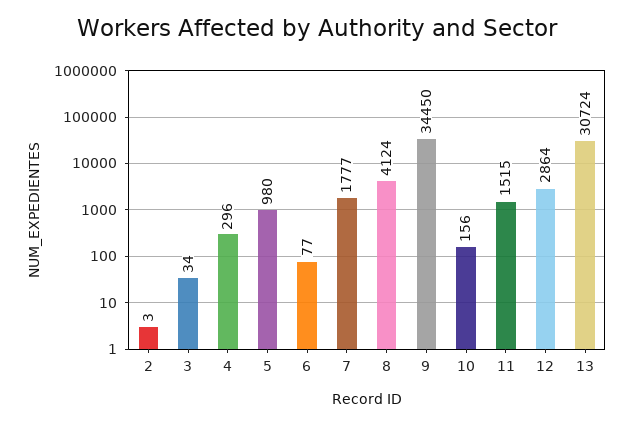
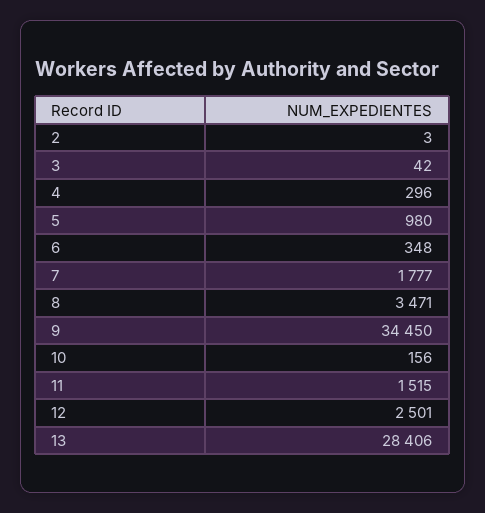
  {
    "2": 3,
-   "3": 34,
+   "3": 42,
    "4": 296,
    "5": 980,
-   "6": 77,
+   "6": 348,
    "7": 1777,
-   "8": 4124,
+   "8": 3471,
    "9": 34450,
    "10": 156,
    "11": 1515,
-   "12": 2864,
+   "12": 2501,
-   "13": 30724
+   "13": 28406
  }

